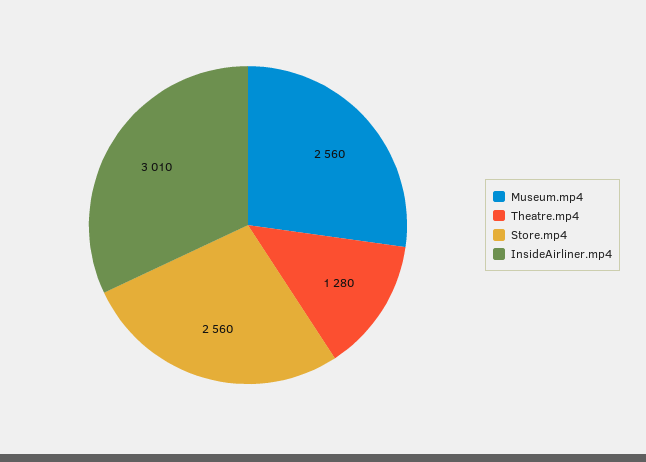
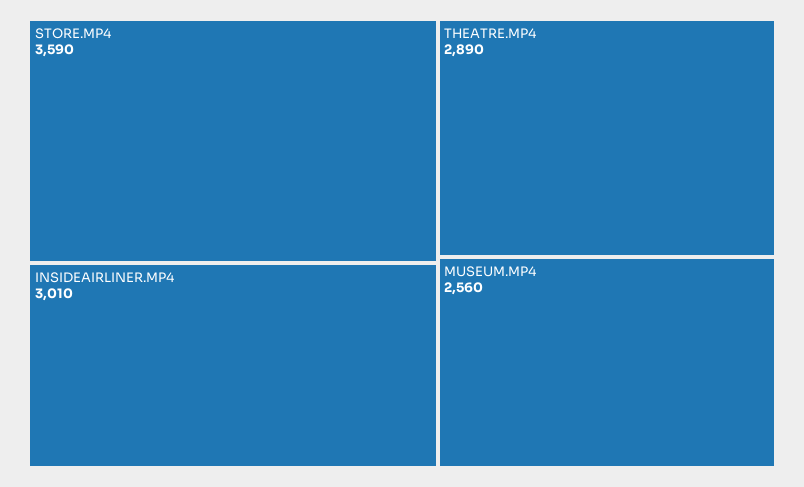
  {
    "Museum.mp4": 2560,
-   "Theatre.mp4": 1280,
+   "Theatre.mp4": 2890,
-   "Store.mp4": 2560,
+   "Store.mp4": 3590,
    "InsideAirliner.mp4": 3010
  }

